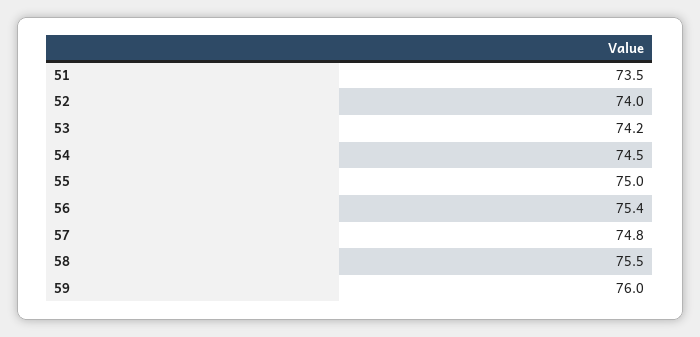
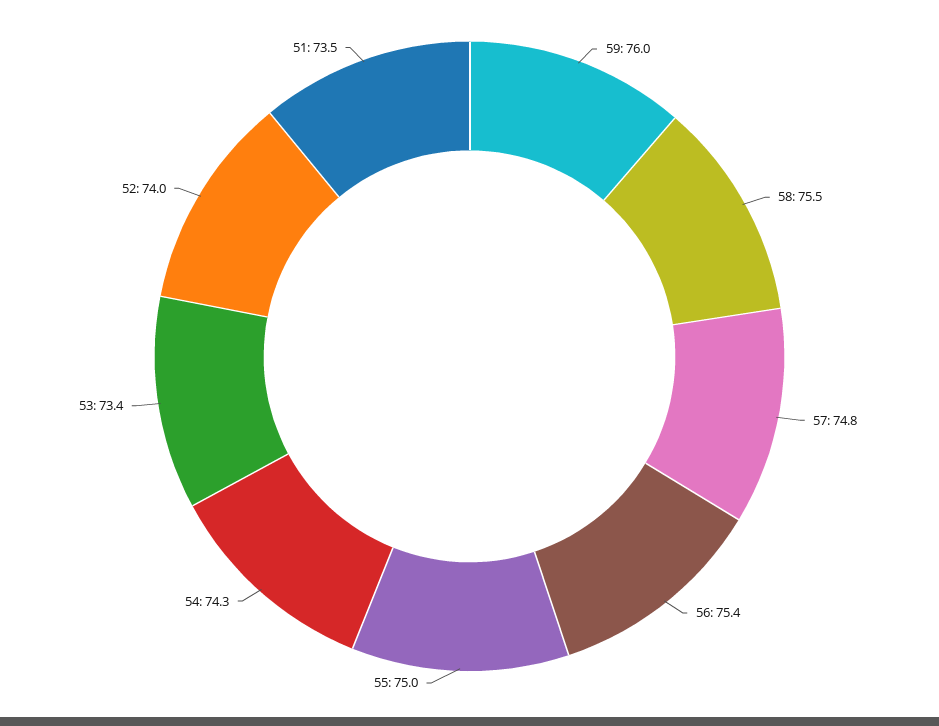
  {
    "51": 73.5,
    "52": 74,
-   "53": 74.2,
+   "53": 73.4,
-   "54": 74.5,
+   "54": 74.3,
    "55": 75,
    "56": 75.4,
    "57": 74.8,
    "58": 75.5,
    "59": 76
  }

